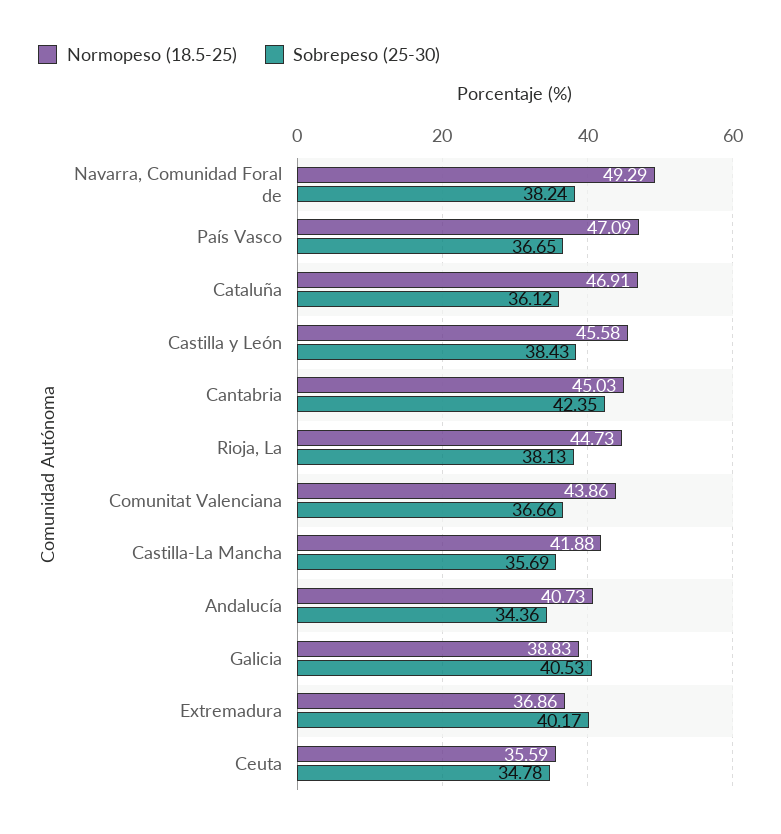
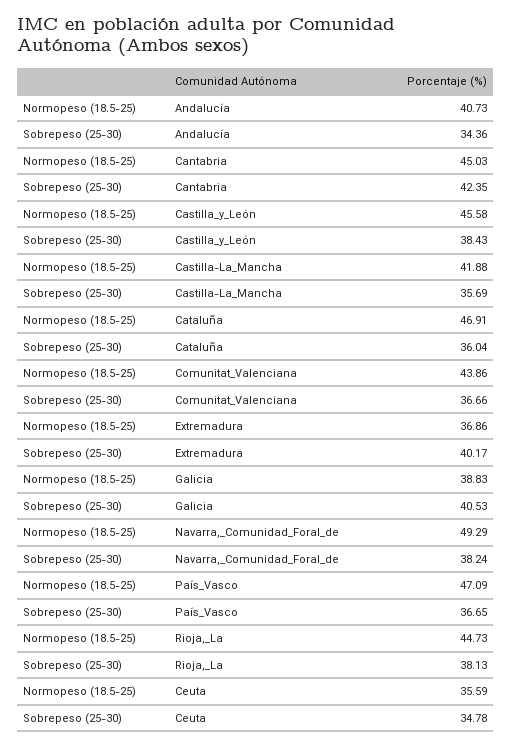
  {
    "Normopeso (18.5-25)": {
      "Navarra, Comunidad Foral de": 49.29,
      "País Vasco": 47.09,
      "Cataluña": 46.91,
      "Castilla y León": 45.58,
      "Cantabria": 45.03,
      "Rioja, La": 44.73,
      "Comunitat Valenciana": 43.86,
      "Castilla-La Mancha": 41.88,
      "Andalucía": 40.73,
      "Galicia": 38.83,
      "Extremadura": 36.86,
      "Ceuta": 35.59
    },
    "Sobrepeso (25-30)": {
      "Navarra, Comunidad Foral de": 38.24,
      "País Vasco": 36.65,
-     "Cataluña": 36.12,
+     "Cataluña": 36.04,
      "Castilla y León": 38.43,
      "Cantabria": 42.35,
      "Rioja, La": 38.13,
      "Comunitat Valenciana": 36.66,
      "Castilla-La Mancha": 35.69,
      "Andalucía": 34.36,
      "Galicia": 40.53,
      "Extremadura": 40.17,
      "Ceuta": 34.78
    }
  }

